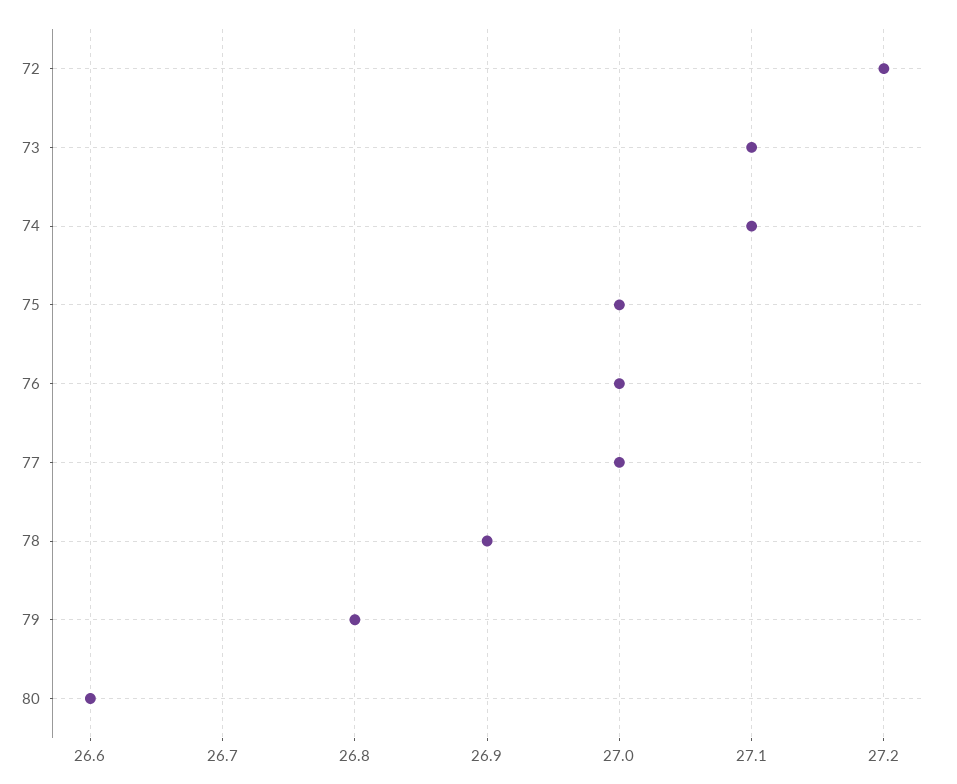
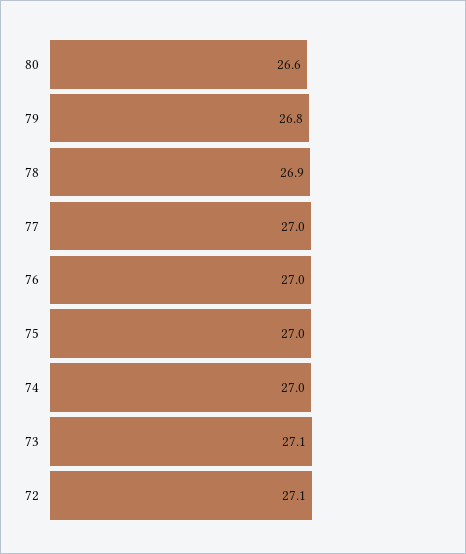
  {
-   "72": 27.2,
+   "72": 27.1,
    "73": 27.1,
-   "74": 27.1,
+   "74": 27,
    "75": 27,
    "76": 27,
    "77": 27,
    "78": 26.9,
    "79": 26.8,
    "80": 26.6
  }

